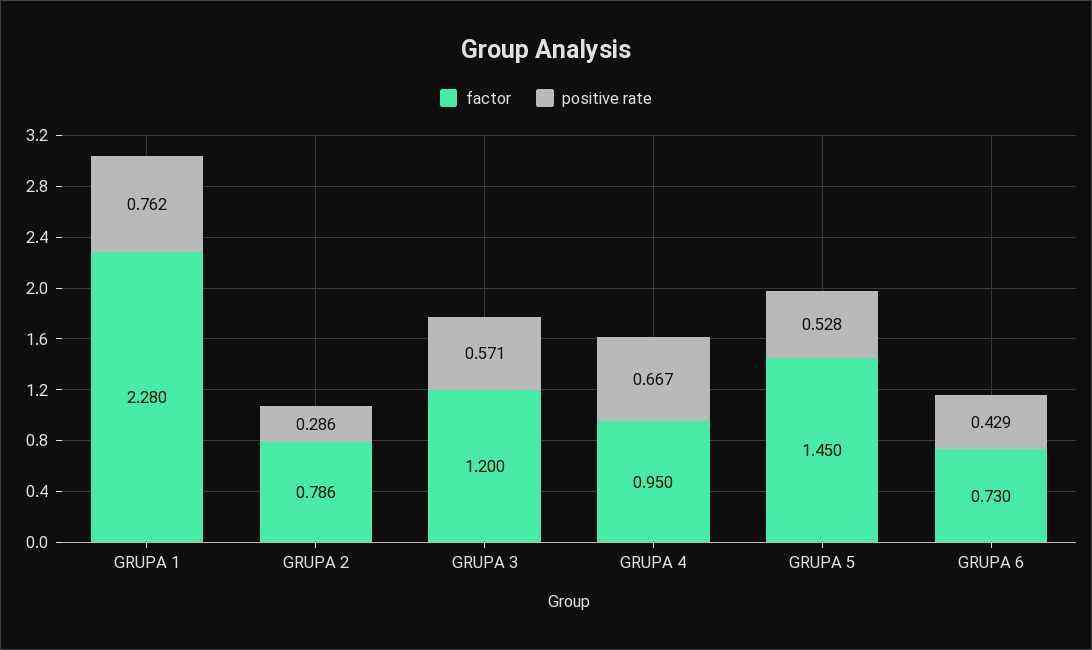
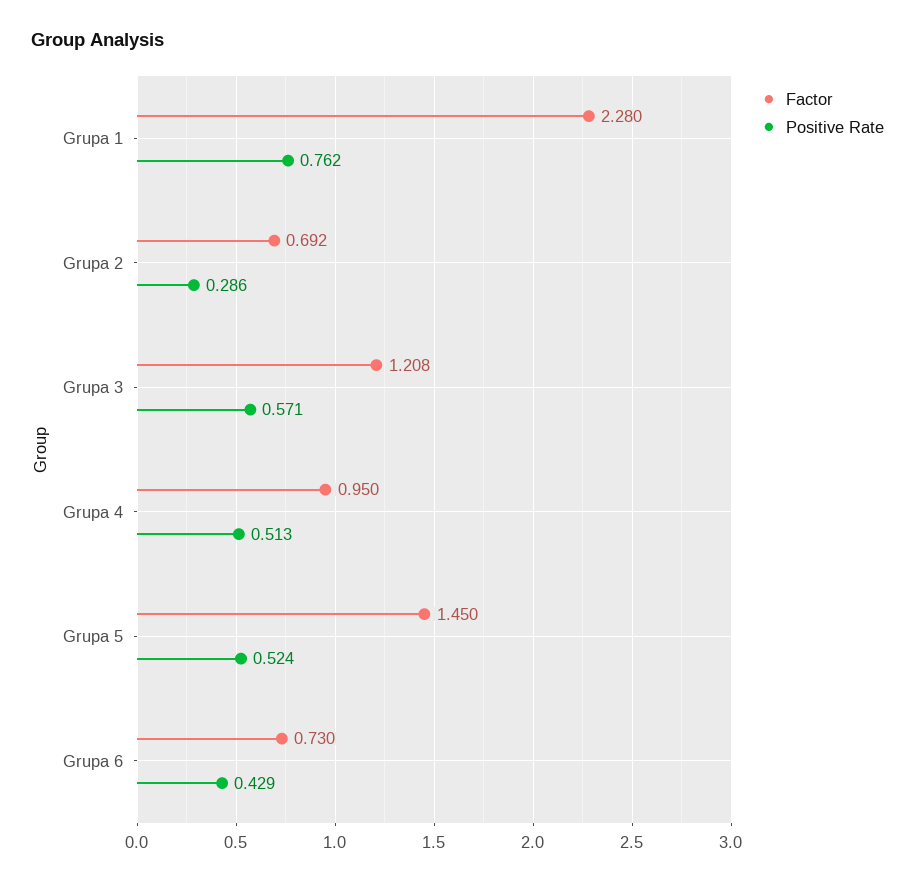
  {
    "factor": {
      "GRUPA 1": 2.28,
-     "GRUPA 2": 0.786,
+     "GRUPA 2": 0.692,
-     "GRUPA 3": 1.2,
+     "GRUPA 3": 1.208,
      "GRUPA 4": 0.95,
      "GRUPA 5": 1.45,
      "GRUPA 6": 0.73
    },
    "positive rate": {
      "GRUPA 1": 0.762,
      "GRUPA 2": 0.286,
      "GRUPA 3": 0.571,
-     "GRUPA 4": 0.667,
+     "GRUPA 4": 0.513,
-     "GRUPA 5": 0.528,
+     "GRUPA 5": 0.524,
      "GRUPA 6": 0.429
    }
  }

